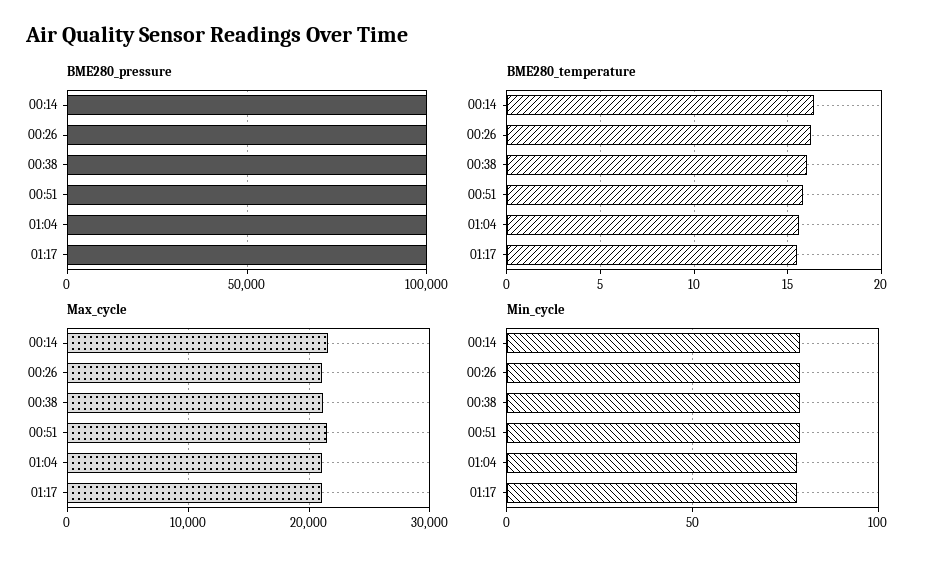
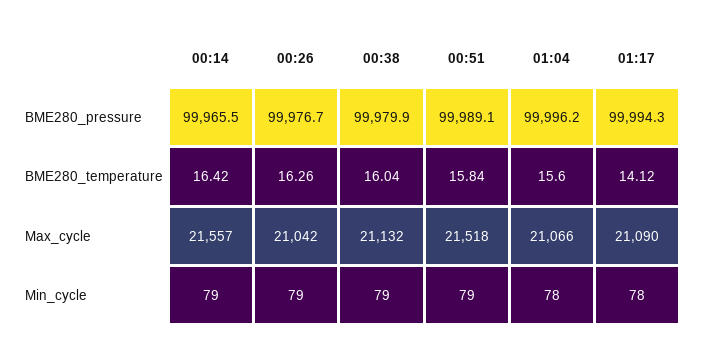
  {
    "BME280_pressure": {
      "00:14": 99965.5,
      "00:26": 99976.7,
      "00:38": 99979.9,
      "00:51": 99989.1,
      "01:04": 99996.2,
      "01:17": 99994.3
    },
    "BME280_temperature": {
      "00:14": 16.42,
      "00:26": 16.26,
      "00:38": 16.04,
      "00:51": 15.84,
      "01:04": 15.6,
-     "01:17": 15.5
+     "01:17": 14.12
    },
    "Max_cycle": {
      "00:14": 21557,
      "00:26": 21042,
      "00:38": 21132,
      "00:51": 21518,
      "01:04": 21066,
      "01:17": 21090
    },
    "Min_cycle": {
      "00:14": 79,
      "00:26": 79,
      "00:38": 79,
      "00:51": 79,
      "01:04": 78,
      "01:17": 78
    }
  }

